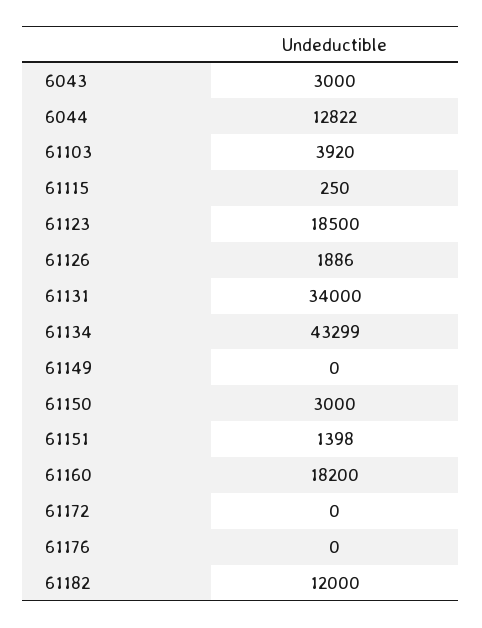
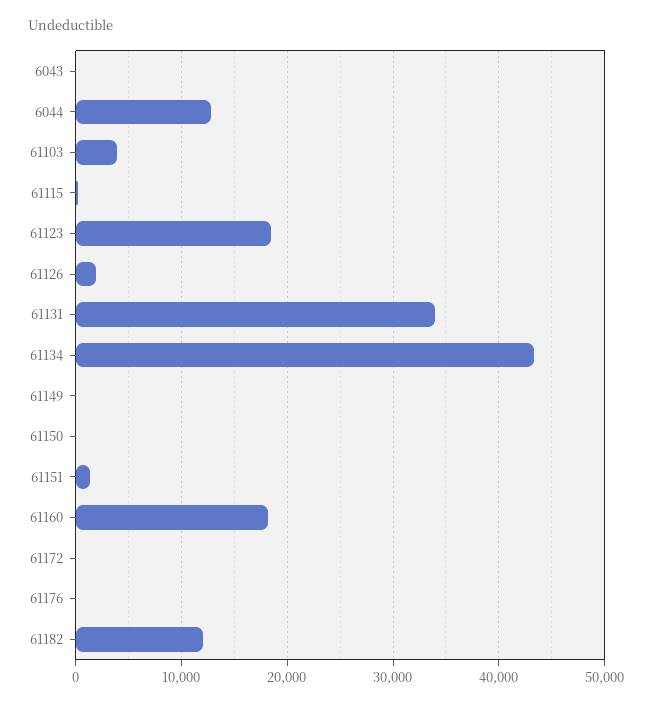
  {
-   "6043": 3000,
+   "6043": 0,
    "6044": 12822,
    "61103": 3920,
    "61115": 250,
    "61123": 18500,
    "61126": 1886,
    "61131": 34000,
    "61134": 43299,
    "61149": 0,
-   "61150": 3000,
+   "61150": 0,
    "61151": 1398,
    "61160": 18200,
    "61172": 0,
    "61176": 0,
    "61182": 12000
  }

